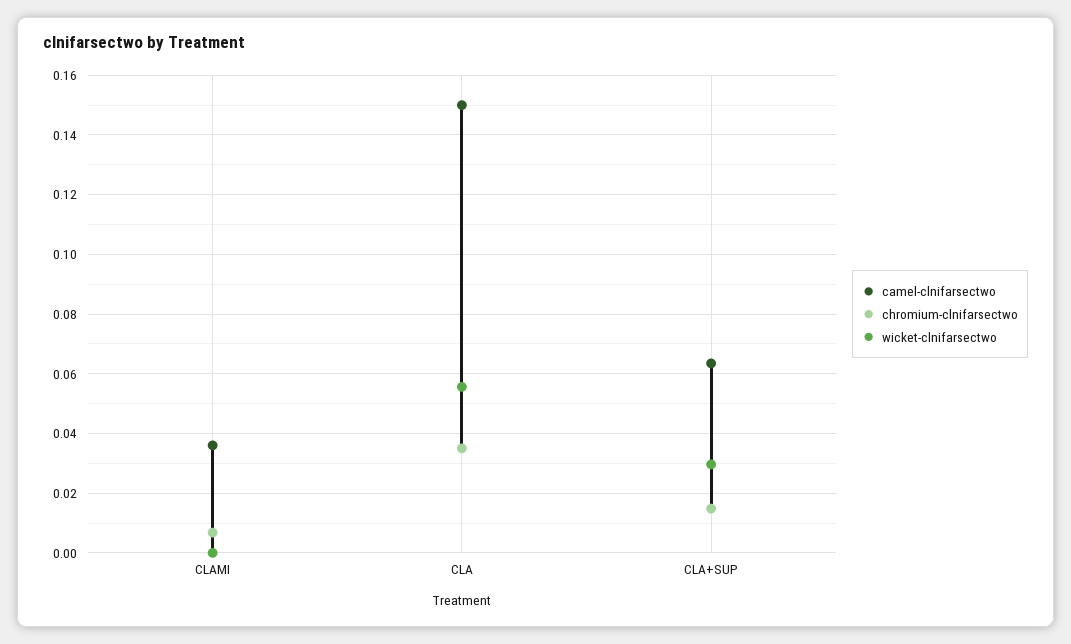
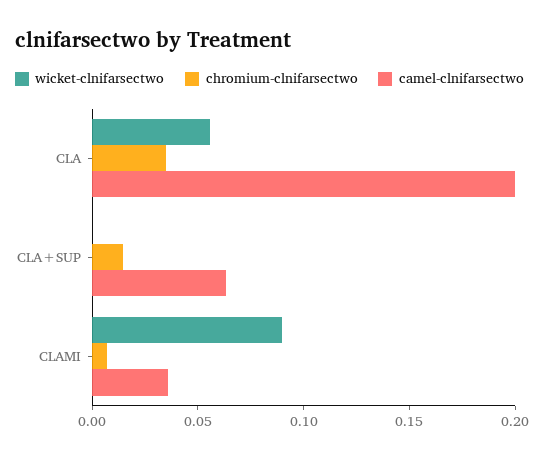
  {
    "camel-clnifarsectwo": {
      "CLAMI": 0.035,
-     "CLA": 0.15,
+     "CLA": 0.2,
      "CLA+SUP": 0.0625
    },
    "chromium-clnifarsectwo": {
      "CLAMI": 0.0075,
      "CLA": 0.035,
      "CLA+SUP": 0.015
    },
    "wicket-clnifarsectwo": {
-     "CLAMI": 0,
+     "CLAMI": 0.09,
      "CLA": 0.055,
-     "CLA+SUP": 0.03
+     "CLA+SUP": 0
    }
  }

